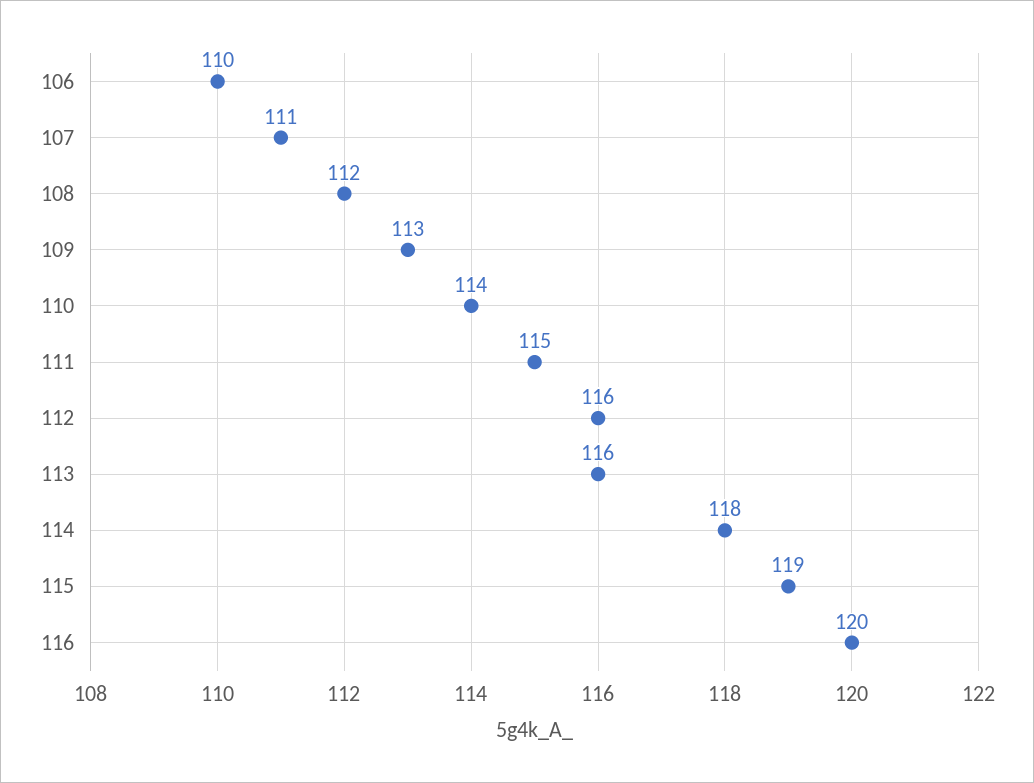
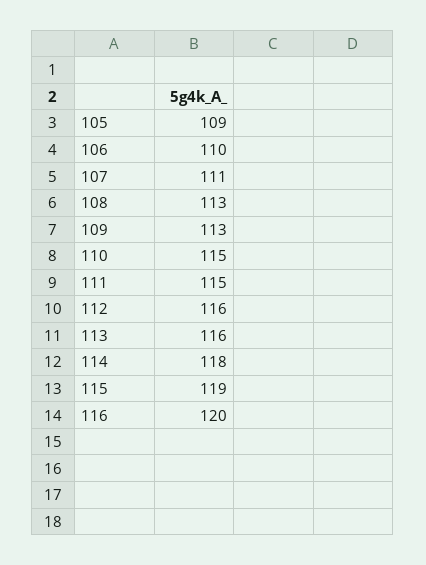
  {
    "106": 110,
    "107": 111,
-   "108": 112,
+   "108": 113,
    "109": 113,
-   "110": 114,
+   "110": 115,
    "111": 115,
    "112": 116,
    "113": 116,
    "114": 118,
    "115": 119,
-   "116": 120
+   "116": 120,
+   "105": 109
  }

